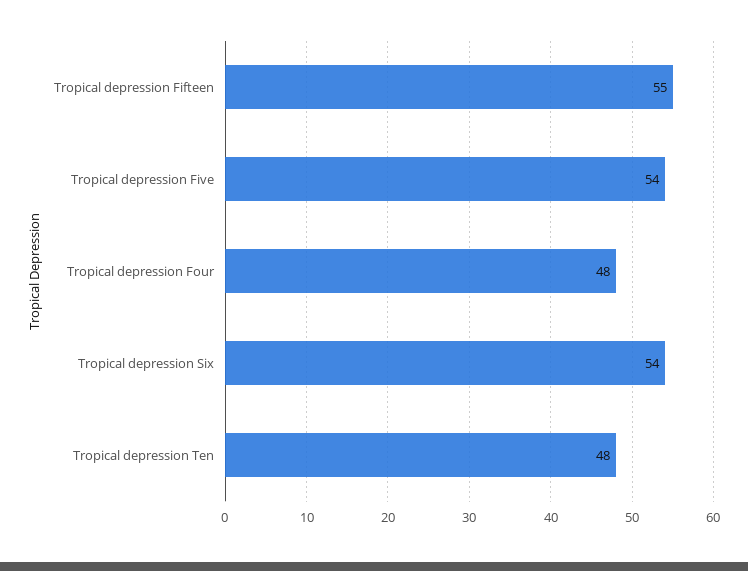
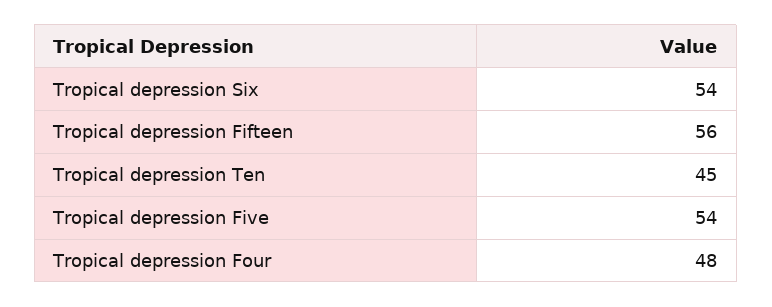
  {
-   "Tropical depression Fifteen": 55,
+   "Tropical depression Fifteen": 56,
    "Tropical depression Five": 54,
    "Tropical depression Four": 48,
    "Tropical depression Six": 54,
-   "Tropical depression Ten": 48
+   "Tropical depression Ten": 45
  }

